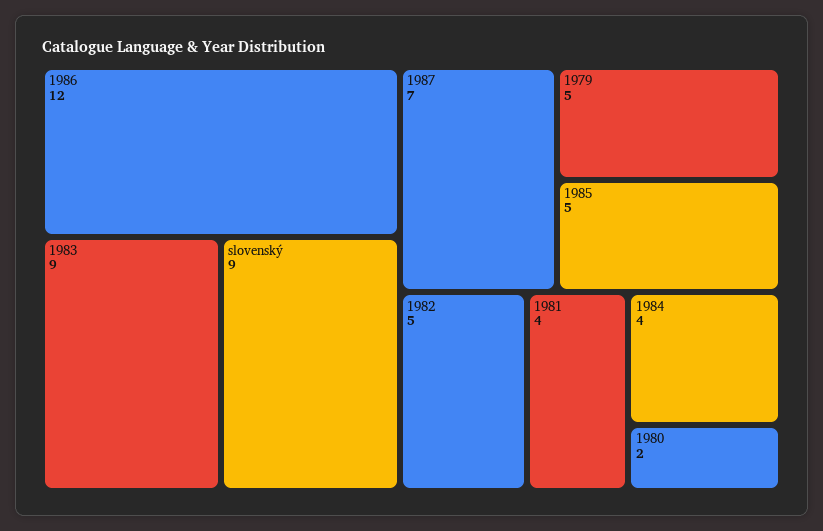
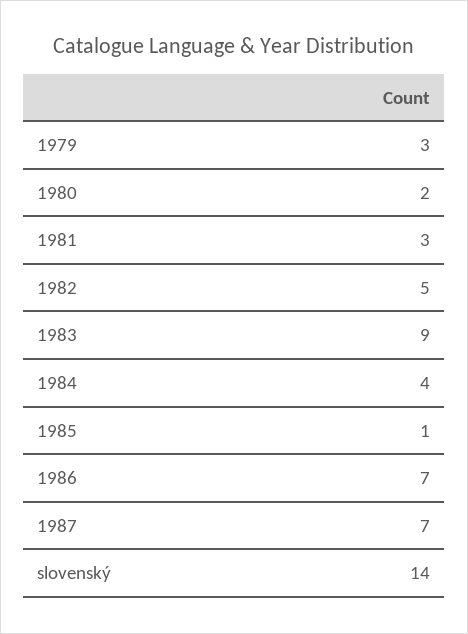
  {
-   "1986": 12,
+   "1986": 7,
    "1983": 9,
-   "slovenský": 9,
+   "slovenský": 14,
    "1987": 7,
-   "1979": 5,
+   "1979": 3,
-   "1985": 5,
+   "1985": 1,
    "1982": 5,
-   "1981": 4,
+   "1981": 3,
    "1984": 4,
    "1980": 2
  }

